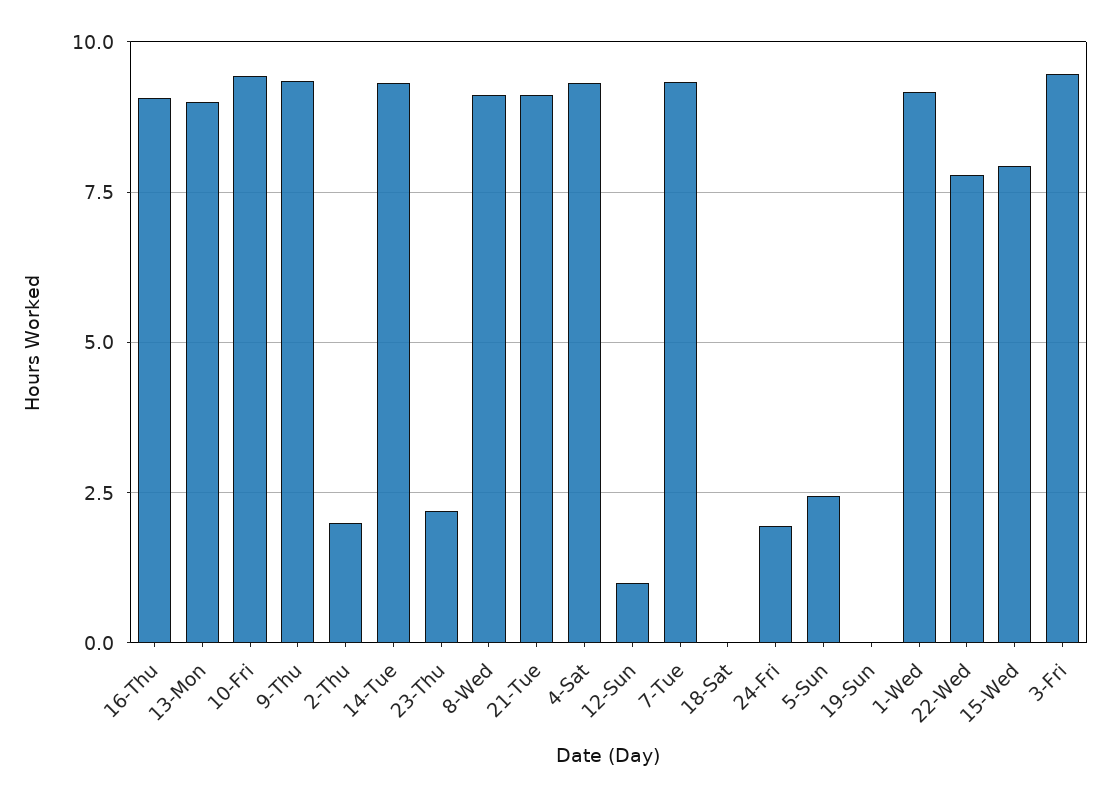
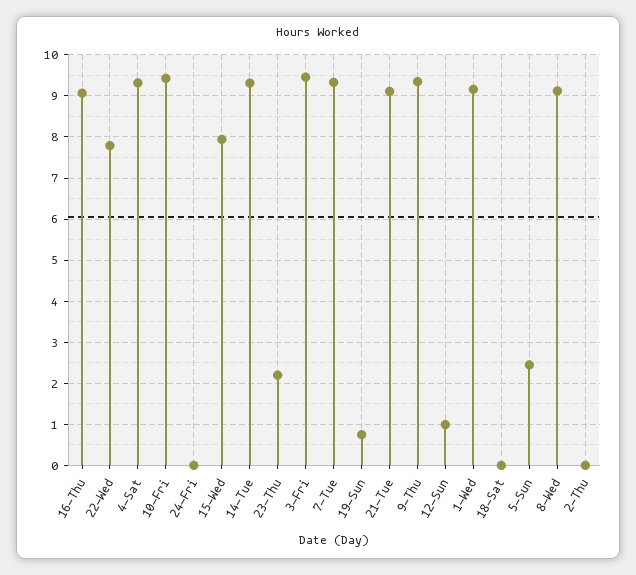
  {
    "16-Thu": 9,
-   "13-Mon": 9,
    "10-Fri": 9.4,
    "9-Thu": 9.4,
-   "2-Thu": 2,
+   "2-Thu": 0,
    "14-Tue": 9.4,
    "23-Thu": 2.2,
    "8-Wed": 9.2,
    "21-Tue": 9.2,
    "4-Sat": 9.4,
    "12-Sun": 1,
    "7-Tue": 9.4,
    "18-Sat": 0,
-   "24-Fri": 2,
+   "24-Fri": 0,
    "5-Sun": 2.4,
-   "19-Sun": 0,
+   "19-Sun": 0.8,
    "1-Wed": 9.2,
    "22-Wed": 7.8,
    "15-Wed": 8,
    "3-Fri": 9.4
  }

